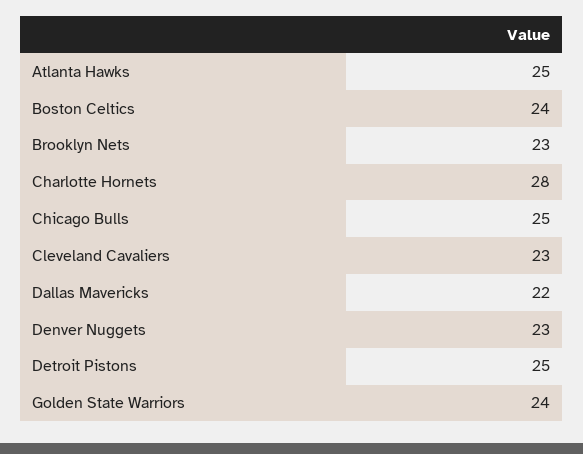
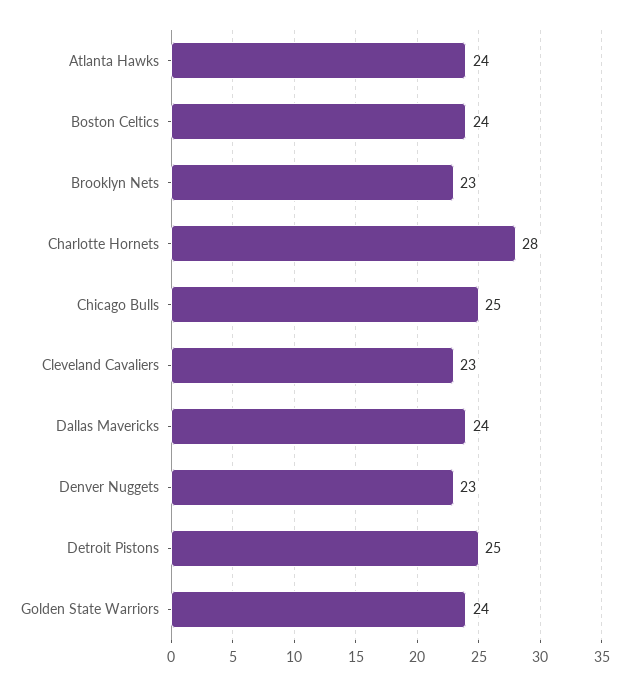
  {
-   "Atlanta Hawks": 25,
+   "Atlanta Hawks": 24,
    "Boston Celtics": 24,
    "Brooklyn Nets": 23,
    "Charlotte Hornets": 28,
    "Chicago Bulls": 25,
    "Cleveland Cavaliers": 23,
-   "Dallas Mavericks": 22,
+   "Dallas Mavericks": 24,
    "Denver Nuggets": 23,
    "Detroit Pistons": 25,
    "Golden State Warriors": 24
  }

